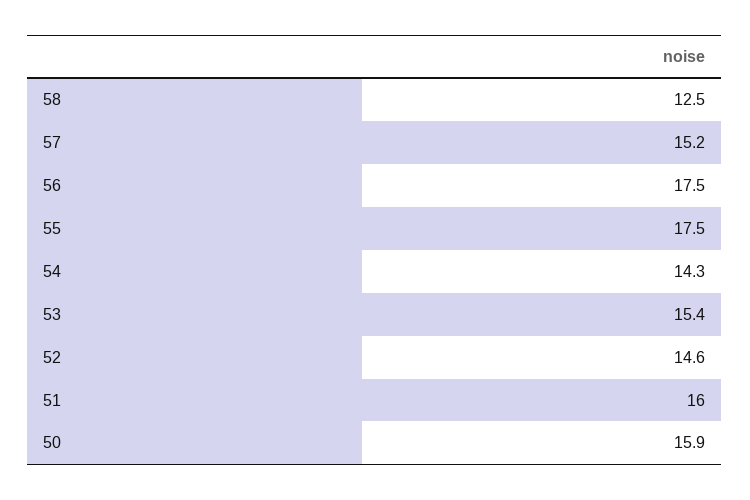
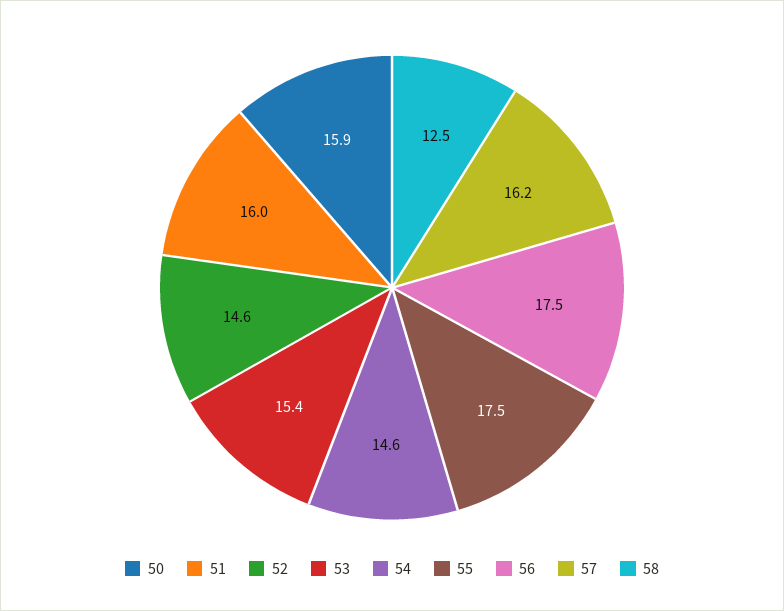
  {
    "58": 12.5,
-   "57": 15.2,
+   "57": 16.2,
    "56": 17.5,
    "55": 17.5,
-   "54": 14.3,
+   "54": 14.6,
    "53": 15.4,
    "52": 14.6,
    "51": 16,
    "50": 15.9
  }

